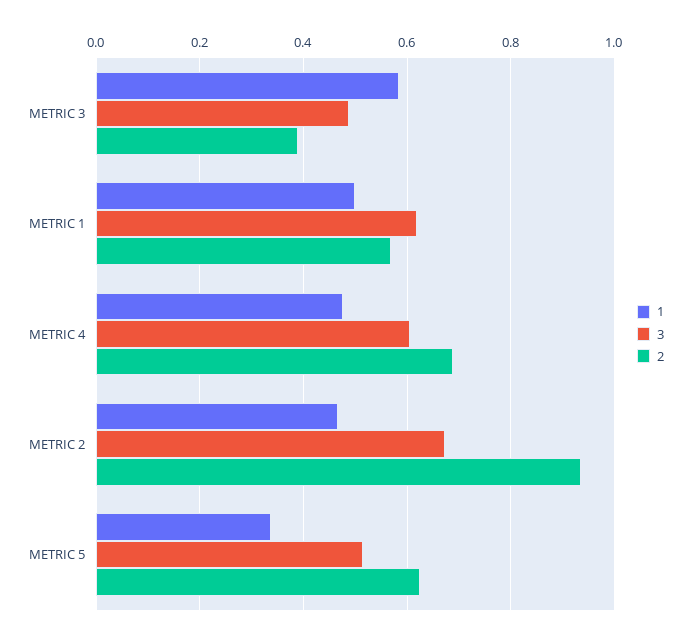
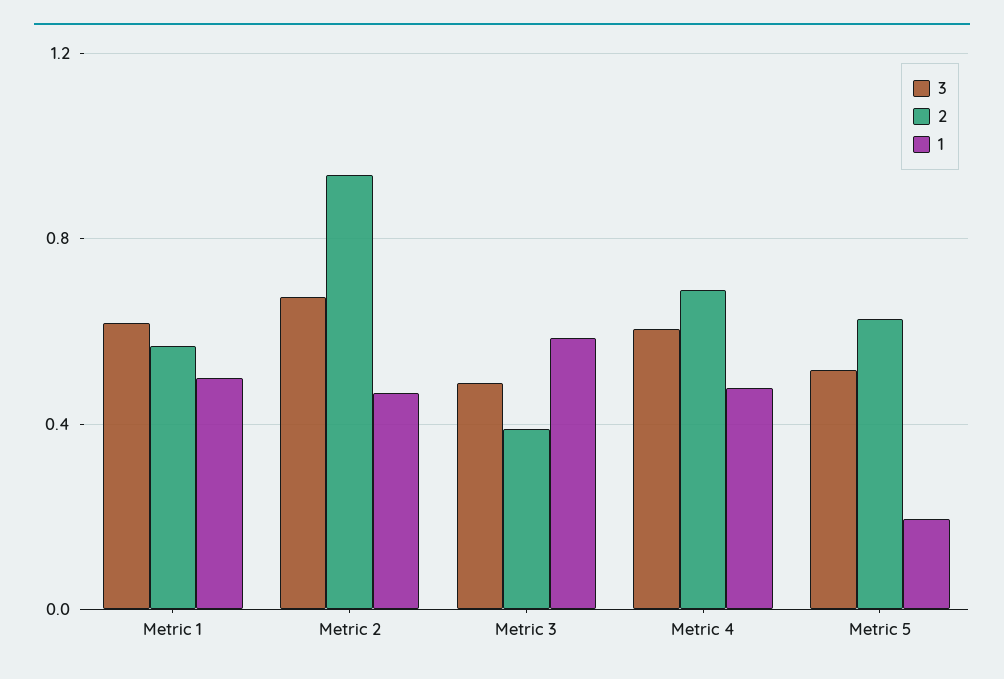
  {
    "1": {
      "METRIC 3": 0.58,
      "METRIC 1": 0.5,
      "METRIC 4": 0.48,
      "METRIC 2": 0.46,
-     "METRIC 5": 0.34
+     "METRIC 5": 0.2
    },
    "3": {
      "METRIC 3": 0.48,
      "METRIC 1": 0.62,
      "METRIC 4": 0.6,
      "METRIC 2": 0.68,
      "METRIC 5": 0.52
    },
    "2": {
      "METRIC 3": 0.38,
      "METRIC 1": 0.56,
      "METRIC 4": 0.68,
      "METRIC 2": 0.94,
      "METRIC 5": 0.62
    }
  }

